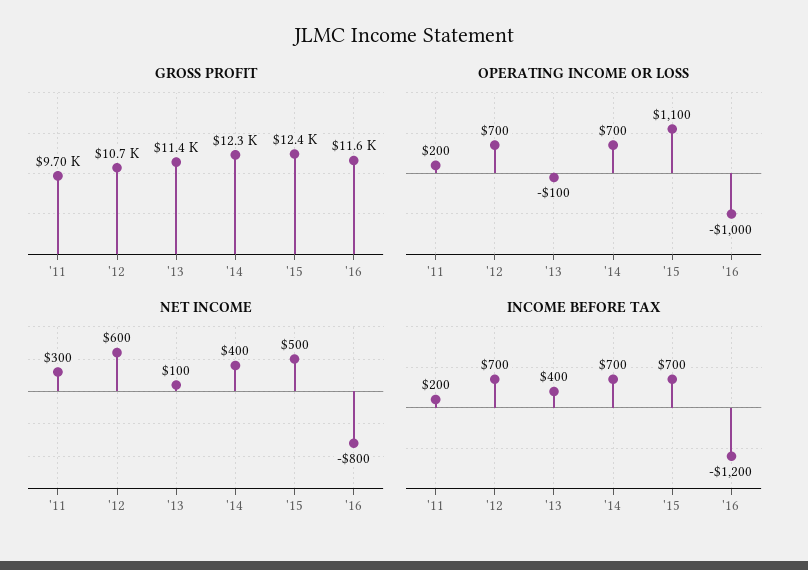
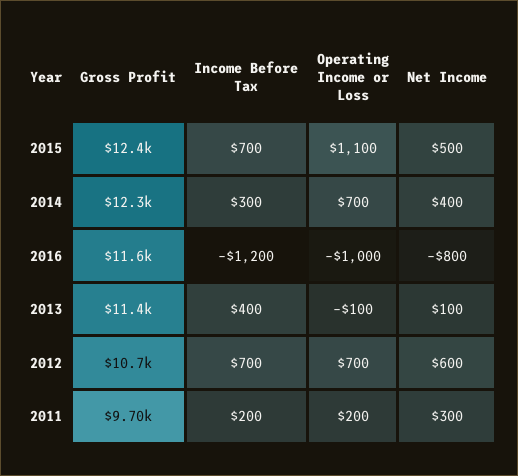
  {
    "GROSS PROFIT": {
      "'11": 9700,
      "'12": 10700,
      "'13": 11400,
      "'14": 12300,
      "'15": 12400,
      "'16": 11600
    },
    "OPERATING INCOME OR LOSS": {
      "'11": 200,
      "'12": 700,
      "'13": -100,
      "'14": 700,
      "'15": 1100,
      "'16": -1000
    },
    "NET INCOME": {
      "'11": 300,
      "'12": 600,
      "'13": 100,
      "'14": 400,
      "'15": 500,
      "'16": -800
    },
    "INCOME BEFORE TAX": {
      "'11": 200,
      "'12": 700,
      "'13": 400,
-     "'14": 700,
+     "'14": 300,
      "'15": 700,
      "'16": -1200
    }
  }

